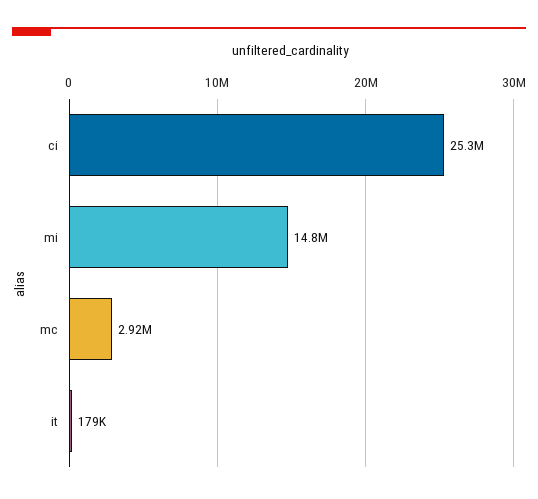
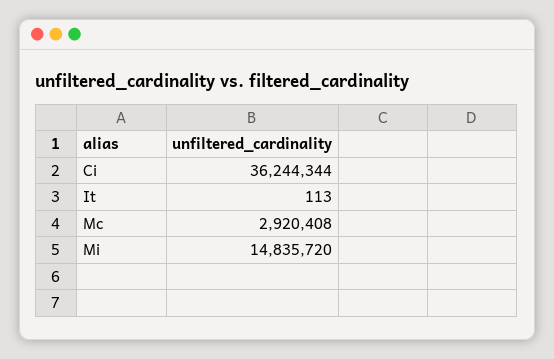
  {
-   "ci": 25300000,
+   "ci": 36244344,
    "mi": 14835720,
    "mc": 2920408,
-   "it": 179000
+   "it": 113
  }

